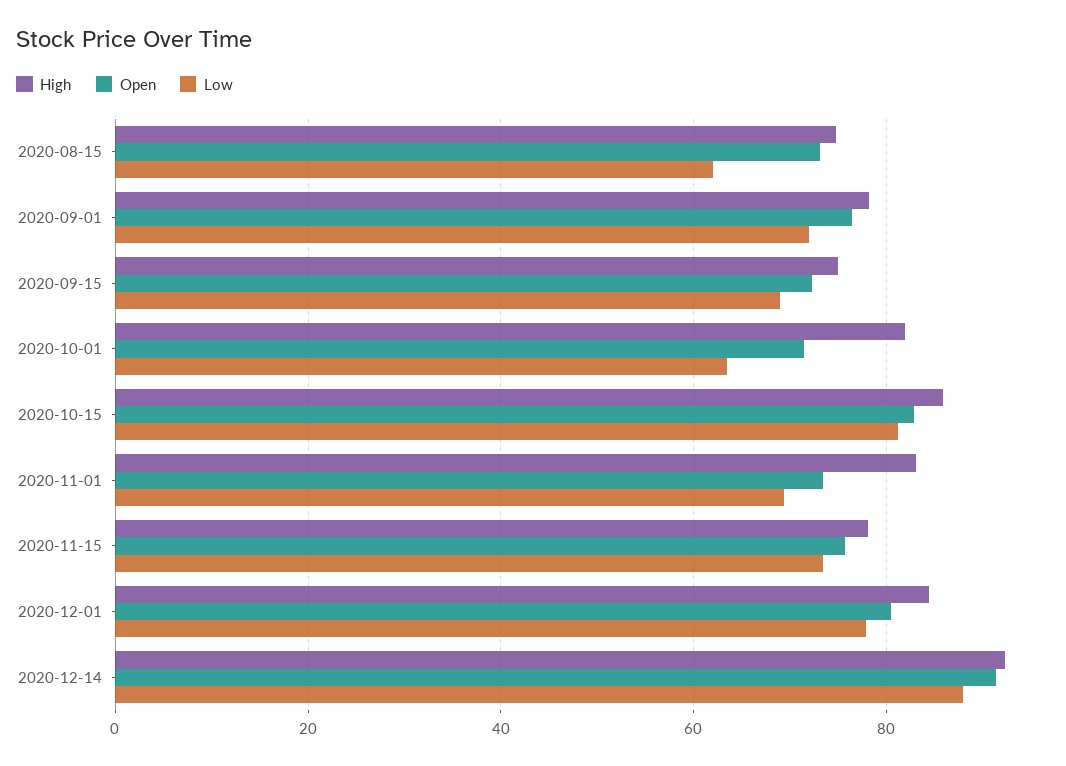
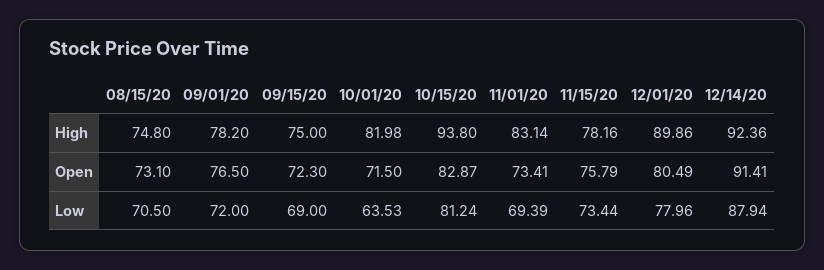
  {
    "High": {
      "2020-08-15": 74.8,
      "2020-09-01": 78.2,
      "2020-09-15": 75,
      "2020-10-01": 81.98,
-     "2020-10-15": 86,
+     "2020-10-15": 93.8,
      "2020-11-01": 83.14,
      "2020-11-15": 78.16,
-     "2020-12-01": 84,
+     "2020-12-01": 89.86,
      "2020-12-14": 92.36
    },
    "Open": {
      "2020-08-15": 73.1,
      "2020-09-01": 76.5,
      "2020-09-15": 72.3,
      "2020-10-01": 71.5,
      "2020-10-15": 82.87,
      "2020-11-01": 73.41,
      "2020-11-15": 75.79,
      "2020-12-01": 80.49,
      "2020-12-14": 91.41
    },
    "Low": {
-     "2020-08-15": 62,
+     "2020-08-15": 70.5,
      "2020-09-01": 72,
      "2020-09-15": 69,
      "2020-10-01": 63.53,
      "2020-10-15": 81.24,
      "2020-11-01": 69.39,
      "2020-11-15": 73.44,
      "2020-12-01": 77.96,
      "2020-12-14": 87.94
    }
  }

